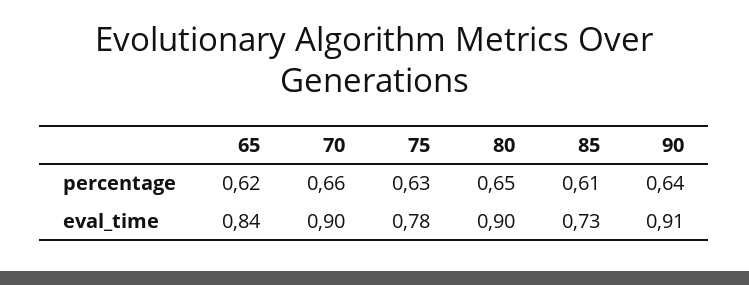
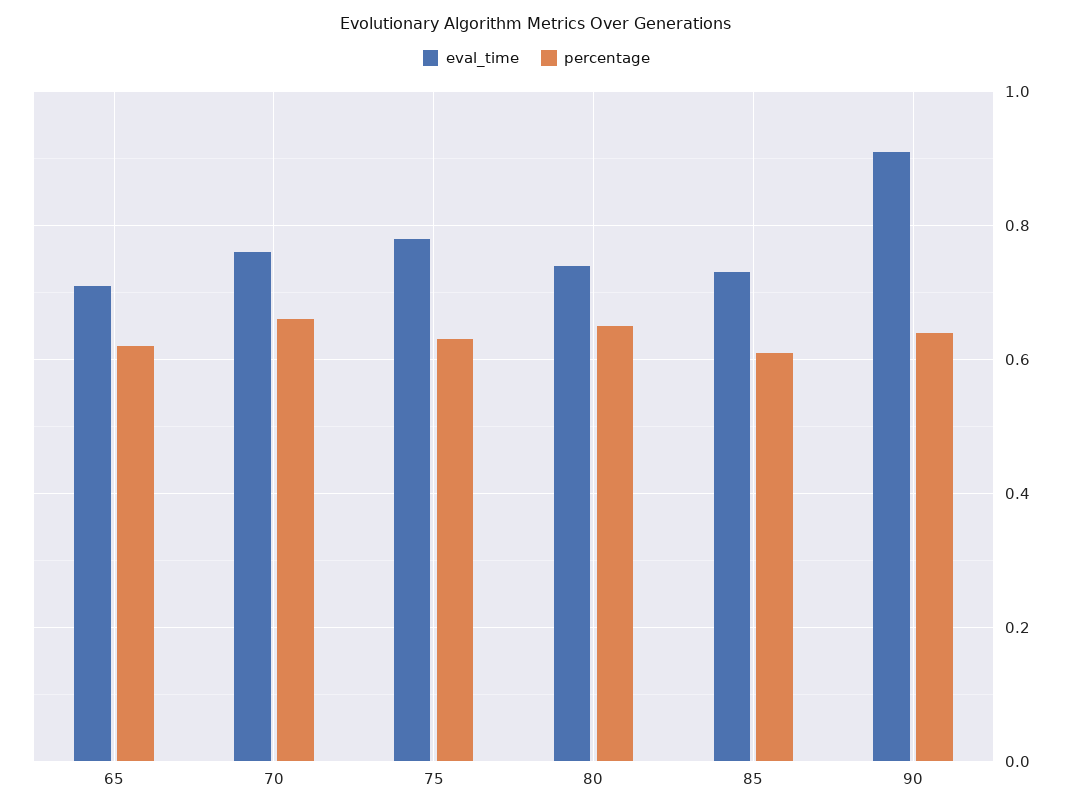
  {
    "percentage": {
      "65": 0.62,
      "70": 0.66,
      "75": 0.63,
      "80": 0.65,
      "85": 0.61,
      "90": 0.64
    },
    "eval_time": {
-     "65": 0.84,
+     "65": 0.7,
-     "70": 0.9,
+     "70": 0.75,
      "75": 0.78,
-     "80": 0.9,
+     "80": 0.75,
      "85": 0.73,
      "90": 0.91
    }
  }

